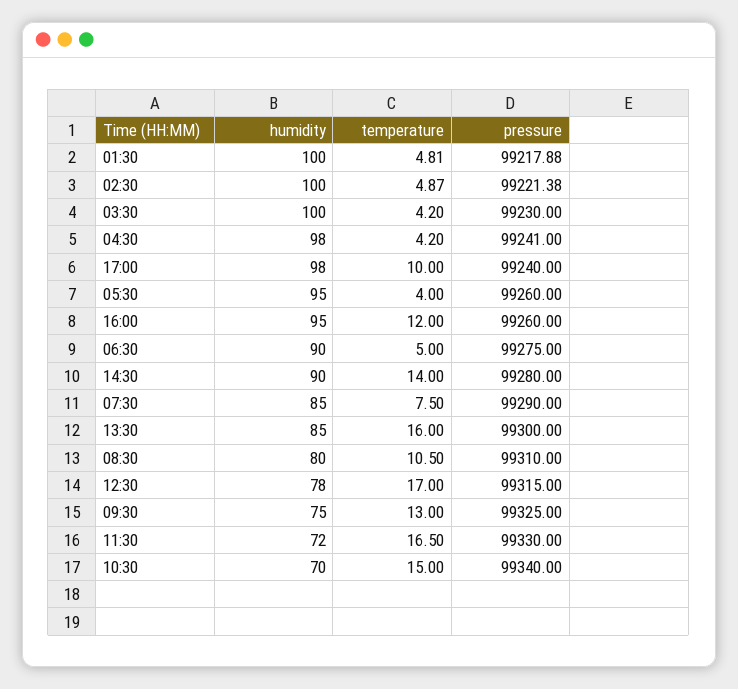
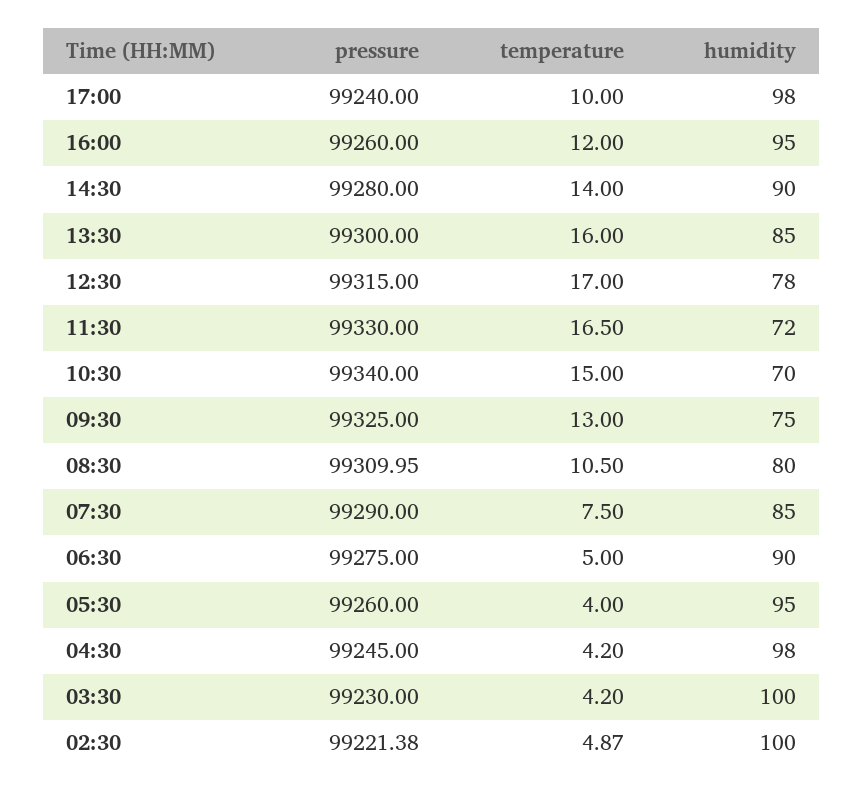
  {
    "humidity": {
-     "01:30": 100,
      "02:30": 100,
      "03:30": 100,
      "04:30": 98,
      "17:00": 98,
      "05:30": 95,
      "16:00": 95,
      "06:30": 90,
      "14:30": 90,
      "07:30": 85,
      "13:30": 85,
      "08:30": 80,
      "12:30": 78,
      "09:30": 75,
      "11:30": 72,
      "10:30": 70
    },
    "temperature": {
-     "01:30": 4.81,
      "02:30": 4.87,
      "03:30": 4.2,
      "04:30": 4.2,
      "17:00": 10,
      "05:30": 4,
      "16:00": 12,
      "06:30": 5,
      "14:30": 14,
      "07:30": 7.5,
      "13:30": 16,
      "08:30": 10.5,
      "12:30": 17,
      "09:30": 13,
      "11:30": 16.5,
      "10:30": 15
    },
    "pressure": {
-     "01:30": 99217.88,
      "02:30": 99221.38,
      "03:30": 99230,
-     "04:30": 99241,
+     "04:30": 99245,
      "17:00": 99240,
      "05:30": 99260,
      "16:00": 99260,
      "06:30": 99275,
      "14:30": 99280,
      "07:30": 99290,
      "13:30": 99300,
-     "08:30": 99310,
+     "08:30": 99309.95,
      "12:30": 99315,
      "09:30": 99325,
      "11:30": 99330,
      "10:30": 99340
    }
  }

